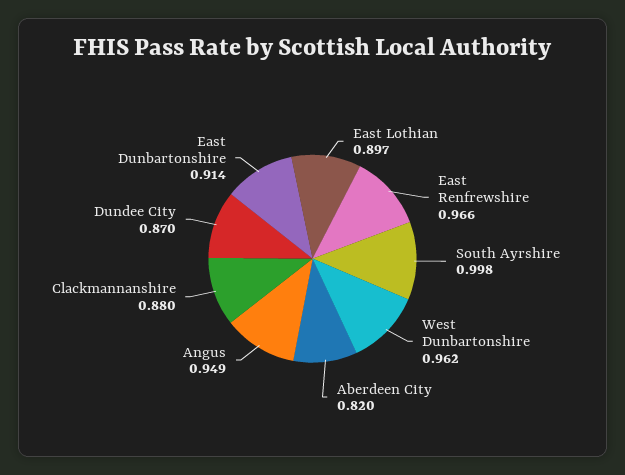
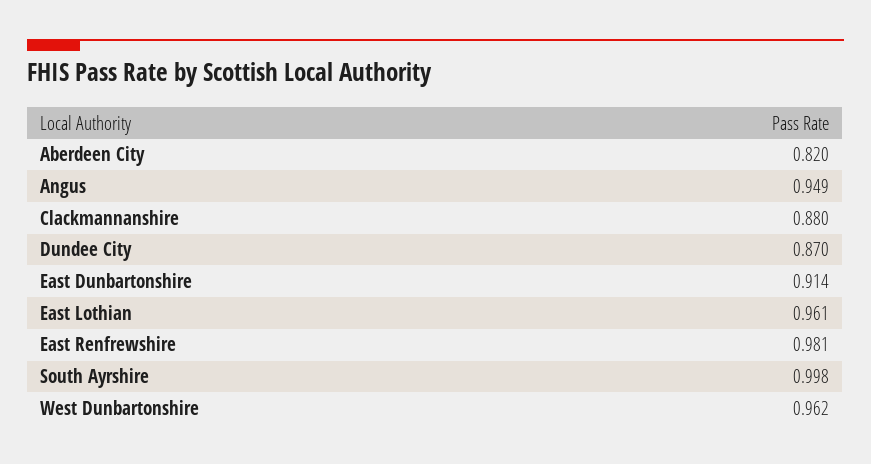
  {
-   "East Lothian": 0.897,
+   "East Lothian": 0.961,
-   "East Renfrewshire": 0.966,
+   "East Renfrewshire": 0.981,
    "South Ayrshire": 0.998,
    "West Dunbartonshire": 0.962,
    "Aberdeen City": 0.82,
    "Angus": 0.949,
    "Clackmannanshire": 0.88,
    "Dundee City": 0.87,
    "East Dunbartonshire": 0.914
  }

